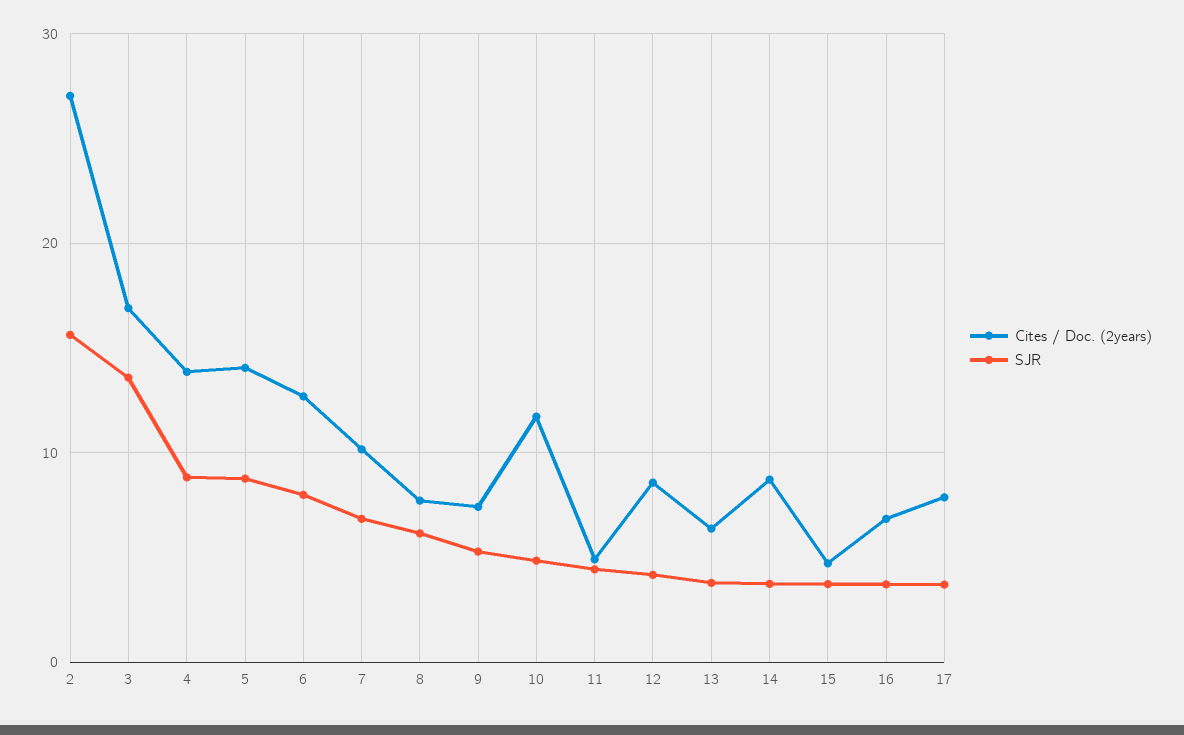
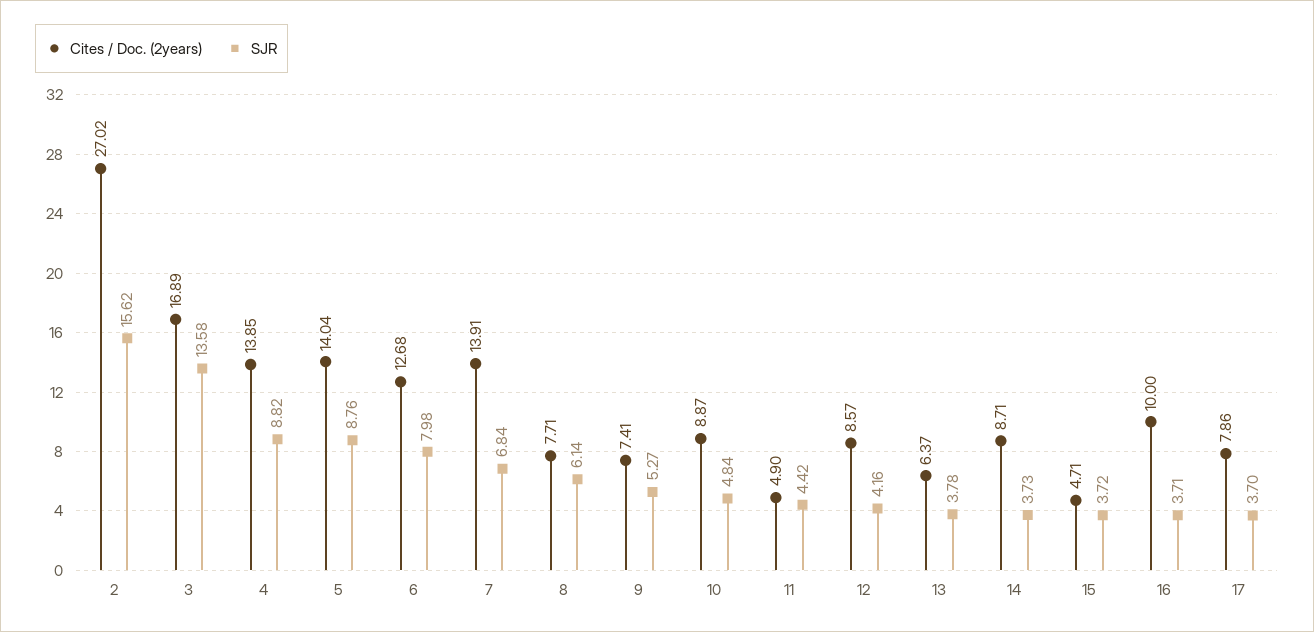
  {
    "Cites / Doc. (2years)": {
      "2": 27.02,
      "3": 16.89,
      "4": 13.85,
      "5": 14.04,
      "6": 12.68,
-     "7": 10,
+     "7": 13.91,
      "8": 7.71,
      "9": 7.41,
-     "10": 12,
+     "10": 8.87,
      "11": 4.9,
      "12": 8.57,
      "13": 6.37,
      "14": 8.71,
      "15": 4.71,
-     "16": 7,
+     "16": 10,
      "17": 7.86
    },
    "SJR": {
      "2": 15.62,
      "3": 13.58,
      "4": 8.82,
      "5": 8.76,
      "6": 7.98,
      "7": 6.84,
      "8": 6.14,
      "9": 5.27,
      "10": 4.84,
      "11": 4.42,
      "12": 4.16,
      "13": 3.78,
      "14": 3.73,
      "15": 3.72,
      "16": 3.71,
      "17": 3.7
    }
  }

